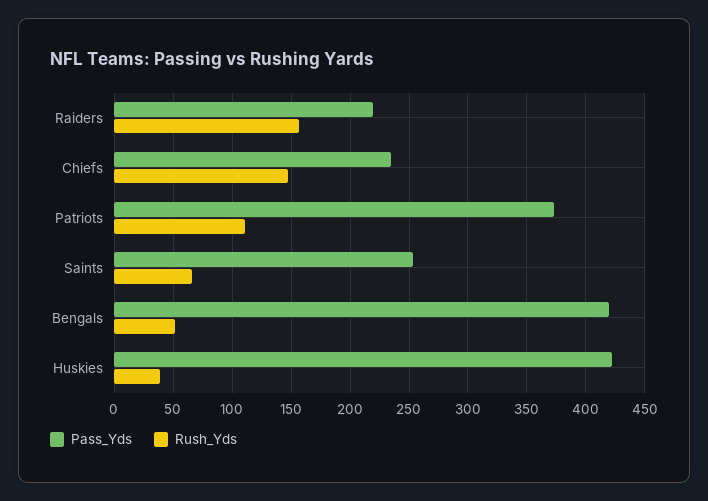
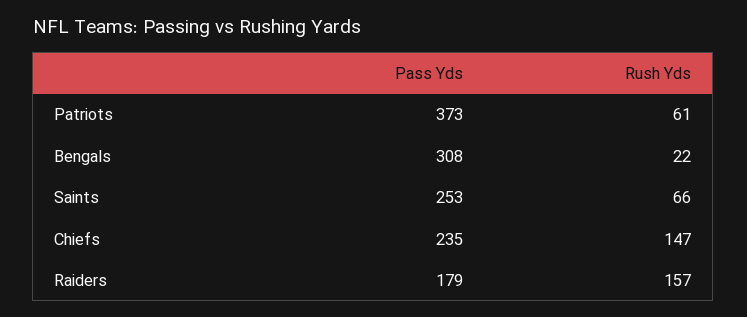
  {
    "Pass_Yds": {
-     "Raiders": 220,
+     "Raiders": 179,
      "Chiefs": 235,
      "Patriots": 373,
      "Saints": 253,
-     "Bengals": 420,
+     "Bengals": 308
-     "Huskies": 420
    },
    "Rush_Yds": {
      "Raiders": 157,
      "Chiefs": 147,
-     "Patriots": 110,
+     "Patriots": 61,
      "Saints": 66,
-     "Bengals": 50,
+     "Bengals": 22
-     "Huskies": 40
    }
  }

